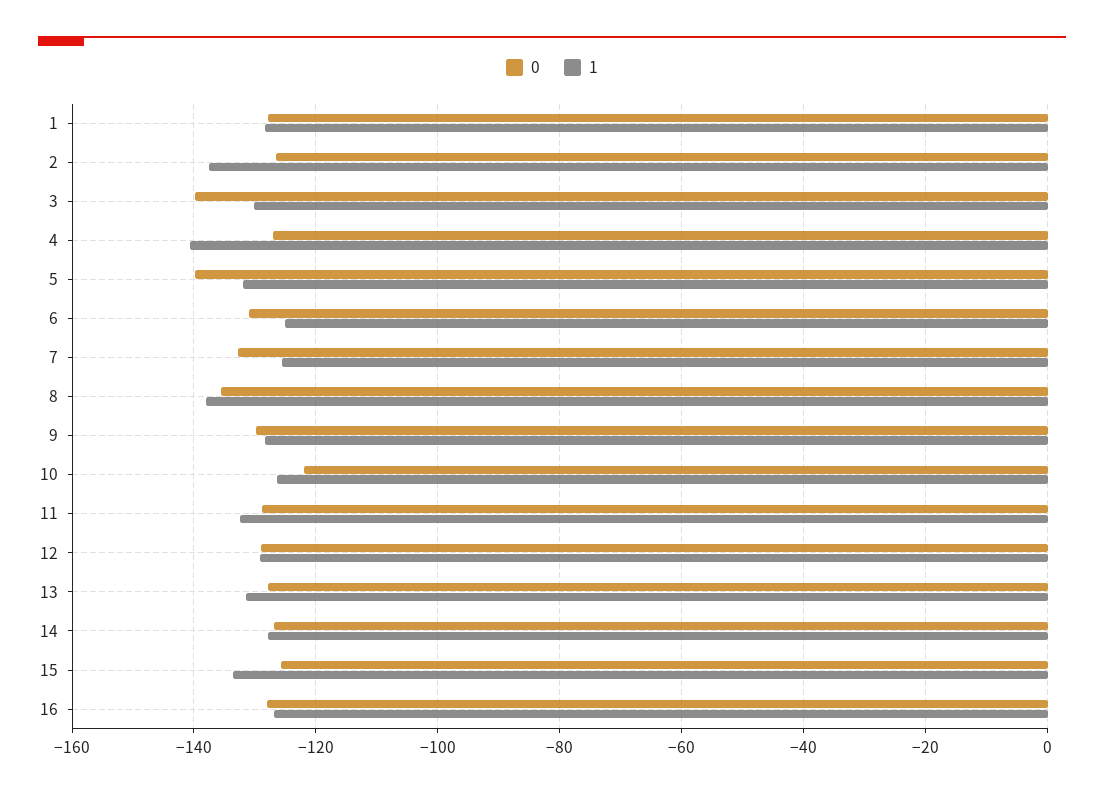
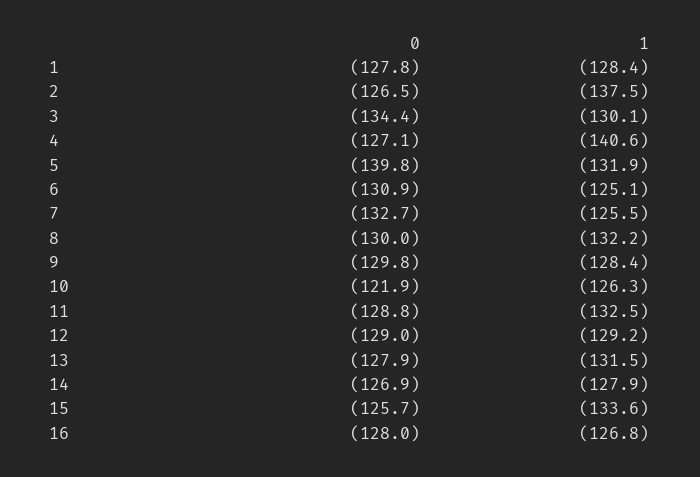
  {
    "0": {
      "1": -127.8,
      "2": -126.5,
-     "3": -140,
+     "3": -134.4,
      "4": -127.1,
      "5": -139.8,
      "6": -130.9,
      "7": -132.7,
-     "8": -136,
+     "8": -130,
      "9": -129.8,
      "10": -121.9,
      "11": -128.8,
      "12": -129,
      "13": -127.9,
      "14": -126.9,
      "15": -125.7,
      "16": -128
    },
    "1": {
      "1": -128.4,
      "2": -137.5,
      "3": -130.1,
      "4": -140.6,
      "5": -131.9,
      "6": -125.1,
      "7": -125.5,
-     "8": -138,
+     "8": -132.2,
      "9": -128.4,
      "10": -126.3,
      "11": -132.5,
      "12": -129.2,
      "13": -131.5,
      "14": -127.9,
      "15": -133.6,
      "16": -126.8
    }
  }

